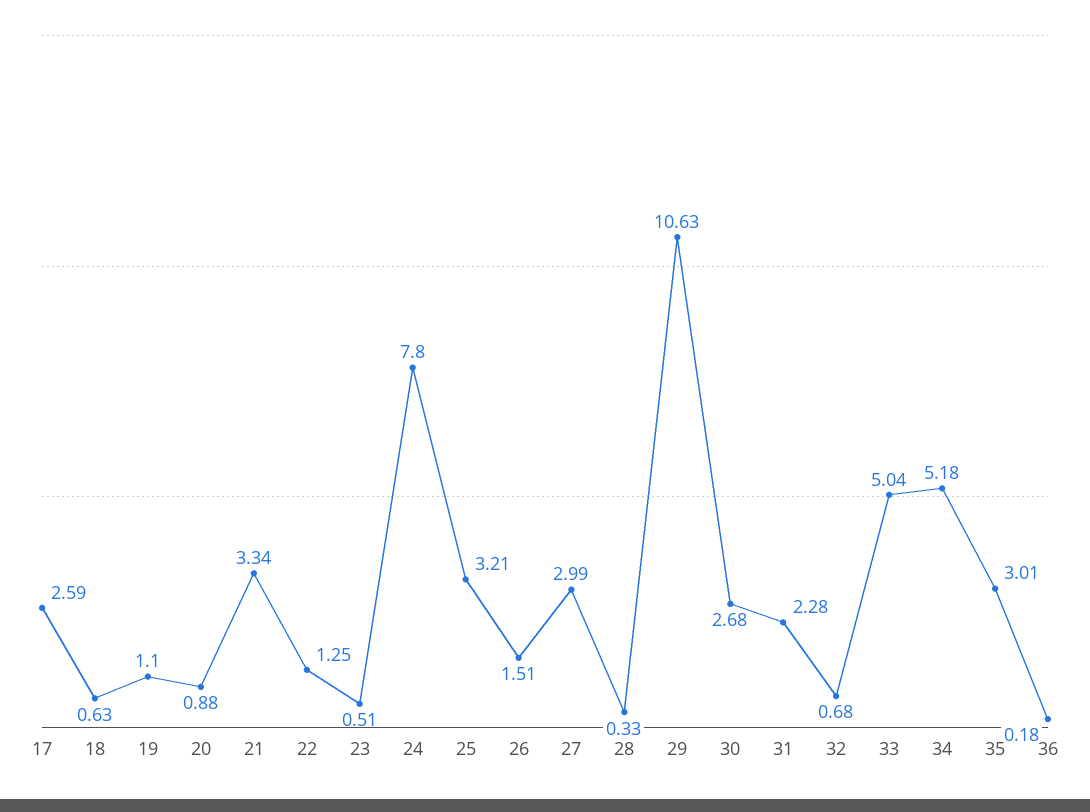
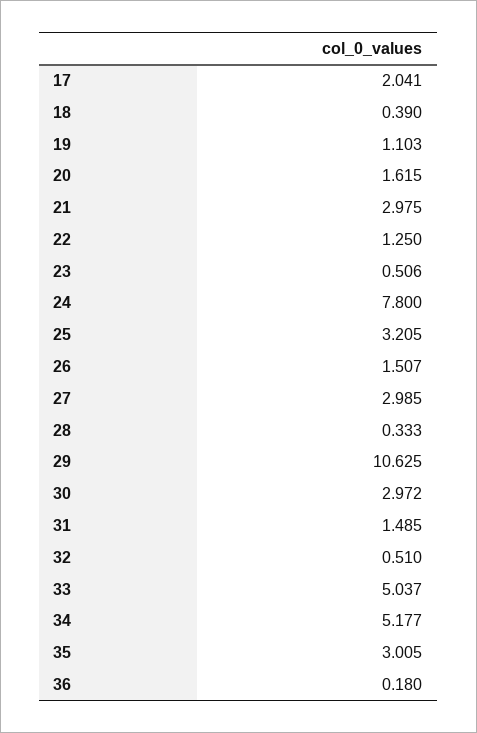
  {
-   "17": 2.59,
+   "17": 2.041,
-   "18": 0.63,
+   "18": 0.39,
    "19": 1.103,
-   "20": 0.88,
+   "20": 1.615,
-   "21": 3.34,
+   "21": 2.975,
    "22": 1.25,
    "23": 0.506,
    "24": 7.8,
    "25": 3.205,
    "26": 1.507,
    "27": 2.985,
    "28": 0.333,
    "29": 10.625,
-   "30": 2.68,
+   "30": 2.972,
-   "31": 2.28,
+   "31": 1.485,
-   "32": 0.68,
+   "32": 0.51,
    "33": 5.037,
    "34": 5.177,
    "35": 3.005,
    "36": 0.18
  }

